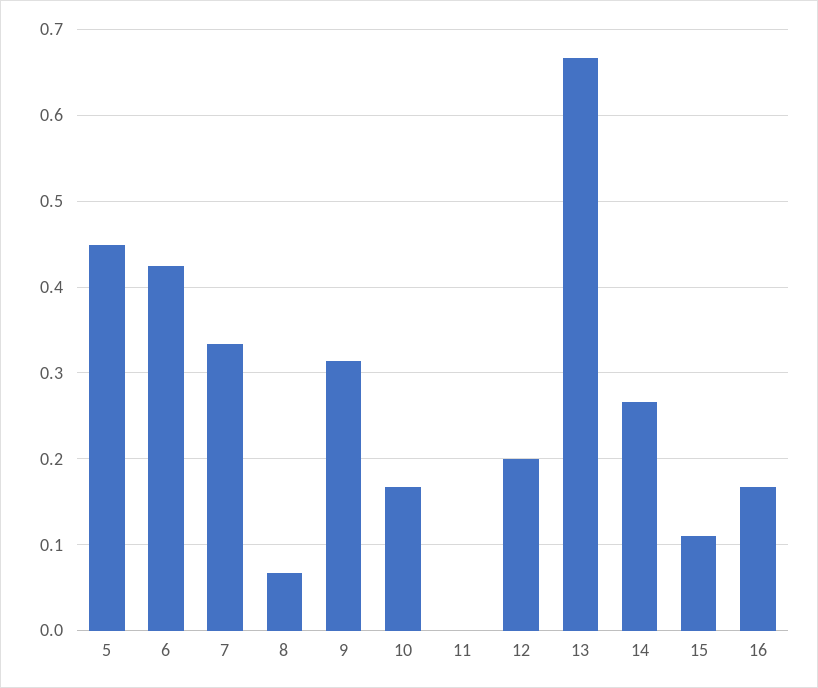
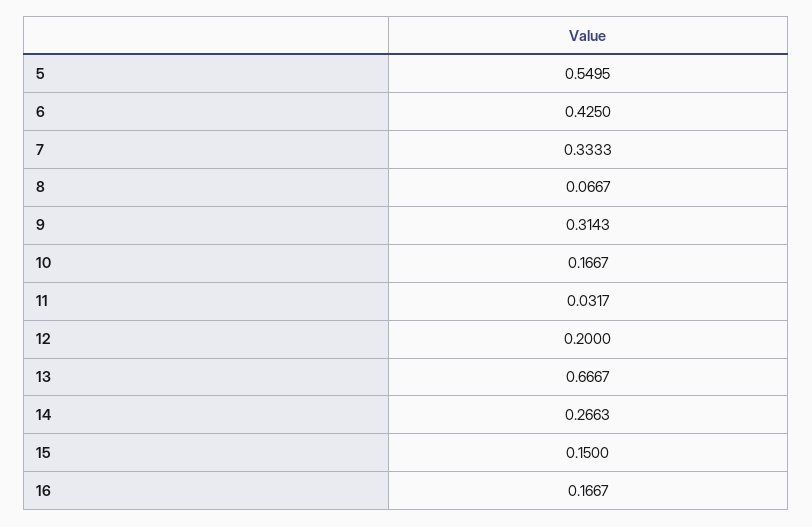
  {
-   "5": 0.45,
+   "5": 0.5495,
    "6": 0.425,
    "7": 0.3333,
    "8": 0.0667,
    "9": 0.3143,
    "10": 0.1667,
-   "11": 0,
+   "11": 0.0317,
    "12": 0.2,
    "13": 0.6667,
    "14": 0.2663,
-   "15": 0.11,
+   "15": 0.15,
    "16": 0.1667
  }

